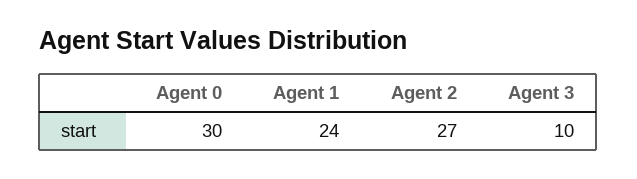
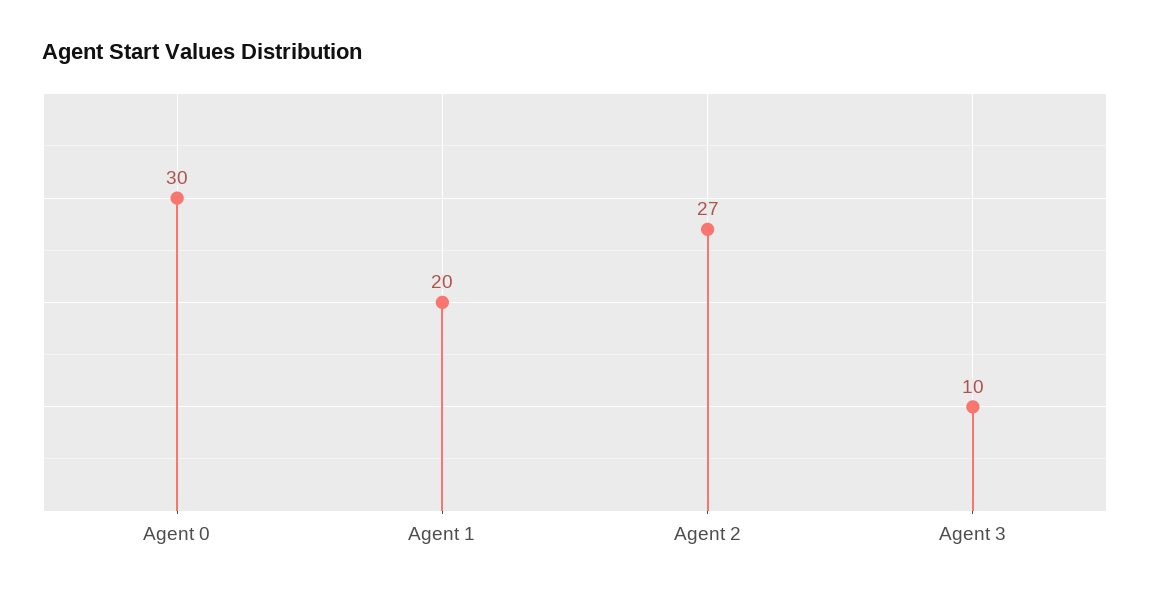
  {
    "Agent 0": 30,
-   "Agent 1": 24,
+   "Agent 1": 20,
    "Agent 2": 27,
    "Agent 3": 10
  }

